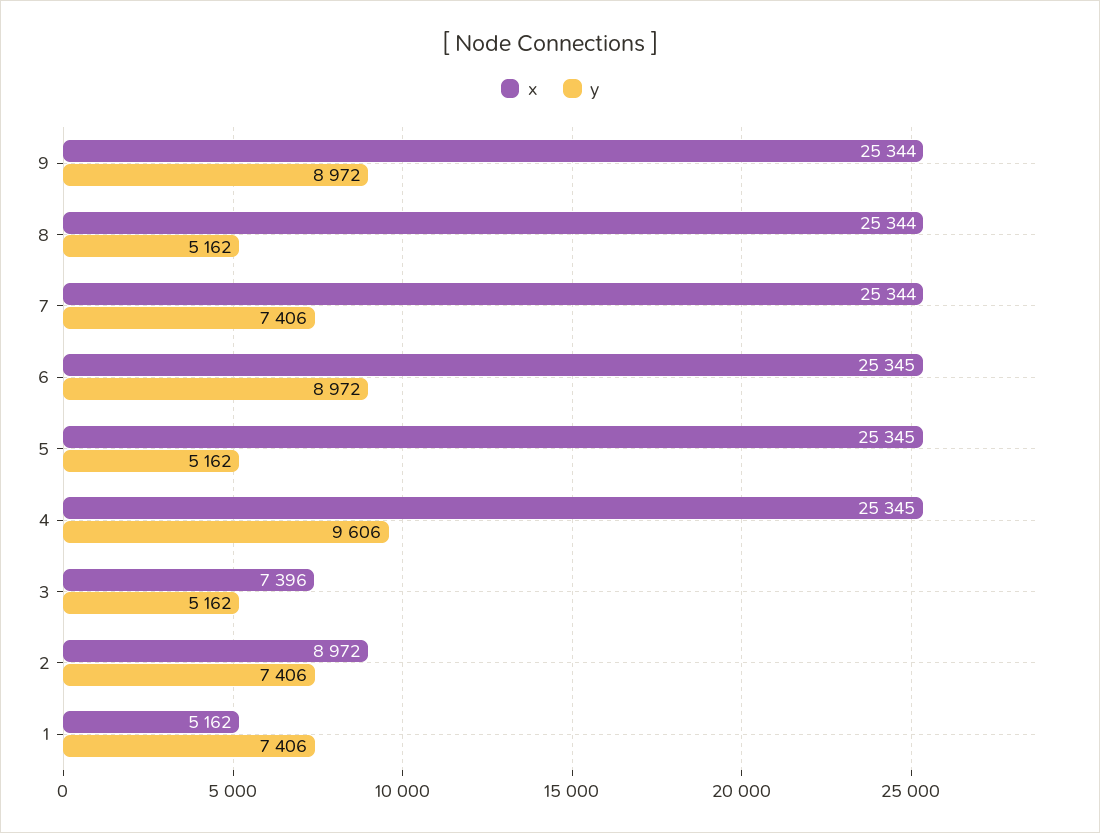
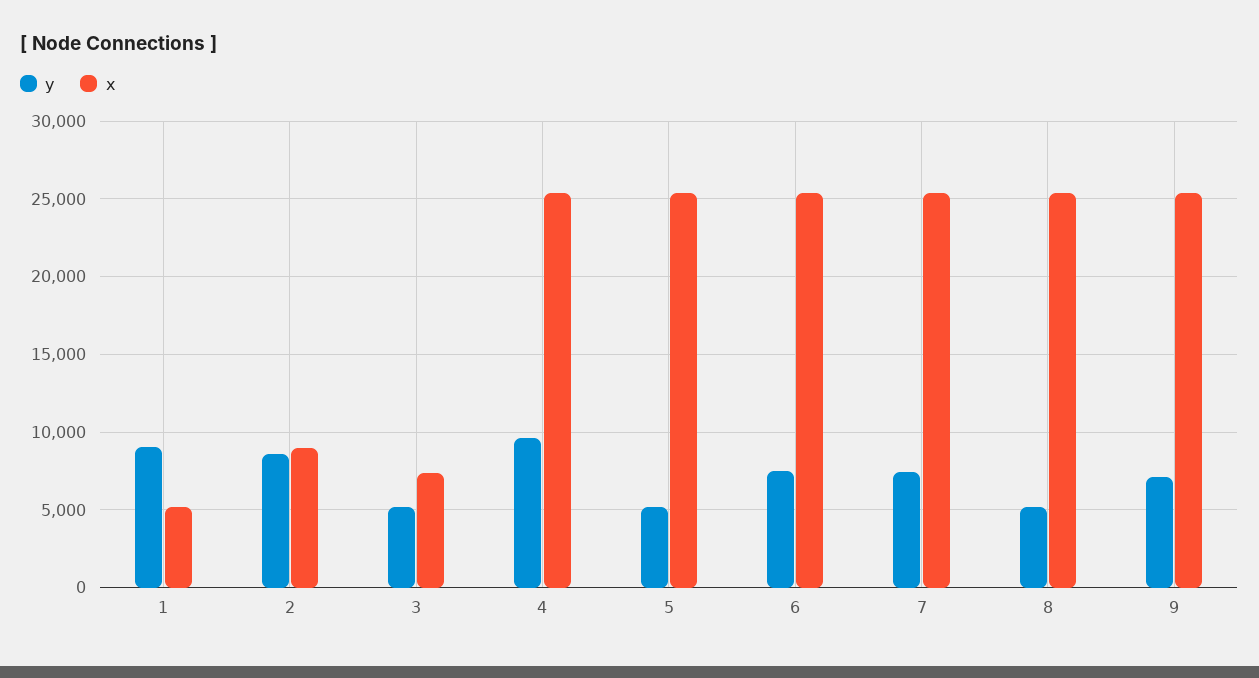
  {
    "x": {
      "9": 25344,
      "8": 25344,
      "7": 25344,
      "6": 25345,
      "5": 25345,
      "4": 25345,
      "3": 7396,
      "2": 8972,
      "1": 5162
    },
    "y": {
-     "9": 8972,
+     "9": 7000,
      "8": 5162,
      "7": 7406,
-     "6": 8972,
+     "6": 7500,
      "5": 5162,
      "4": 9606,
      "3": 5162,
-     "2": 7406,
+     "2": 8500,
-     "1": 7406
+     "1": 9000
    }
  }

